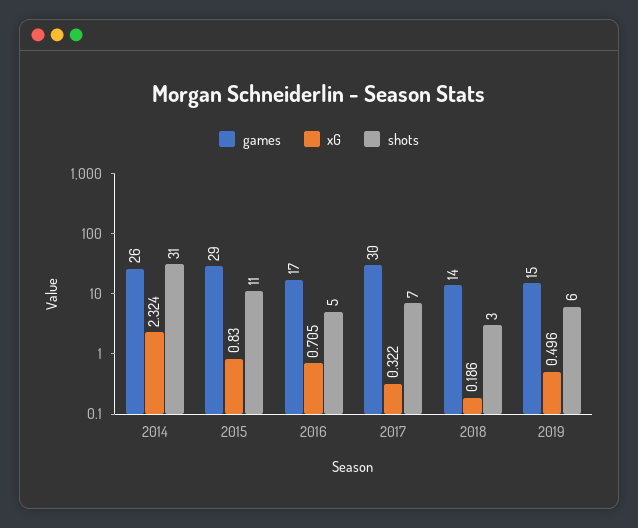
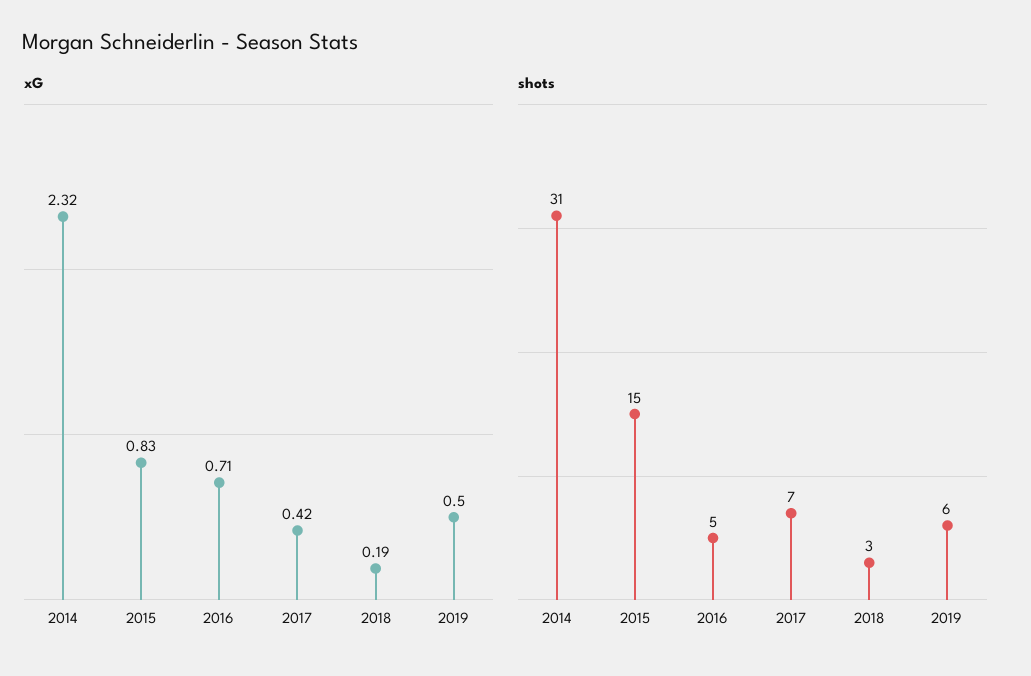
  {
-   "games": {
-     "2014": 26,
-     "2015": 29,
-     "2016": 17,
-     "2017": 30,
-     "2018": 14,
-     "2019": 15
-   },
    "xG": {
      "2014": 2.324,
      "2015": 0.83,
      "2016": 0.705,
-     "2017": 0.322,
+     "2017": 0.42,
      "2018": 0.186,
      "2019": 0.496
    },
    "shots": {
      "2014": 31,
-     "2015": 11,
+     "2015": 15,
      "2016": 5,
      "2017": 7,
      "2018": 3,
      "2019": 6
    }
  }

